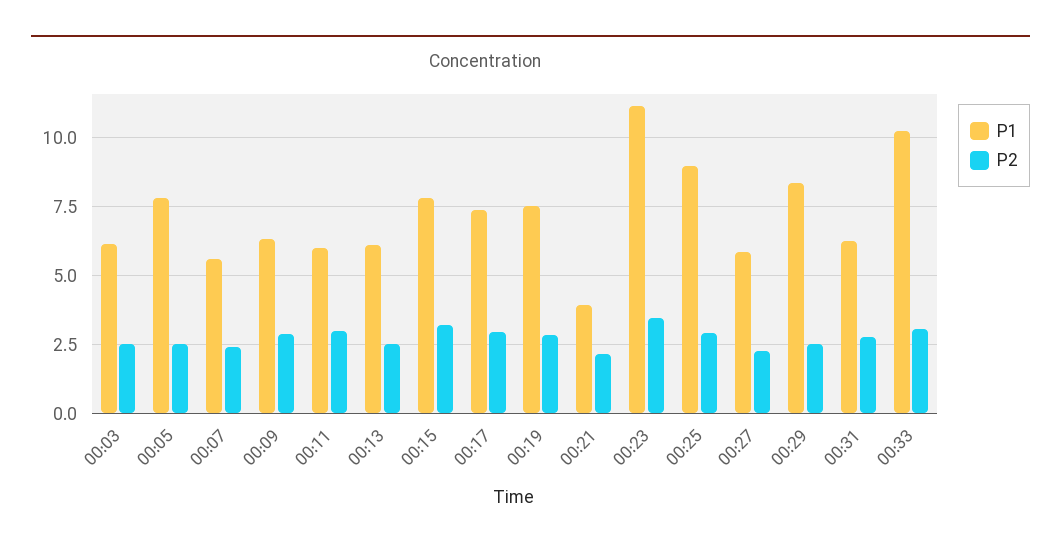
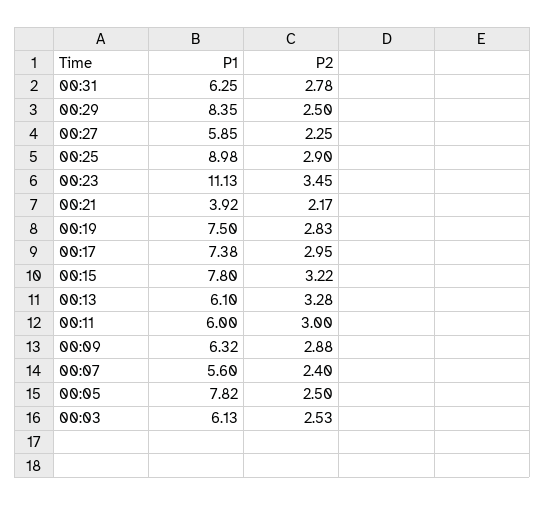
  {
    "P1": {
      "00:03": 6.13,
      "00:05": 7.82,
      "00:07": 5.6,
      "00:09": 6.32,
      "00:11": 6,
      "00:13": 6.1,
      "00:15": 7.8,
      "00:17": 7.38,
      "00:19": 7.5,
      "00:21": 3.92,
      "00:23": 11.13,
      "00:25": 8.98,
      "00:27": 5.85,
      "00:29": 8.35,
-     "00:31": 6.25,
+     "00:31": 6.25
-     "00:33": 10.25
    },
    "P2": {
      "00:03": 2.53,
      "00:05": 2.5,
      "00:07": 2.4,
      "00:09": 2.88,
      "00:11": 3,
-     "00:13": 2.5,
+     "00:13": 3.28,
      "00:15": 3.22,
      "00:17": 2.95,
      "00:19": 2.83,
      "00:21": 2.17,
      "00:23": 3.45,
      "00:25": 2.9,
      "00:27": 2.25,
      "00:29": 2.5,
-     "00:31": 2.78,
+     "00:31": 2.78
-     "00:33": 3
    }
  }

